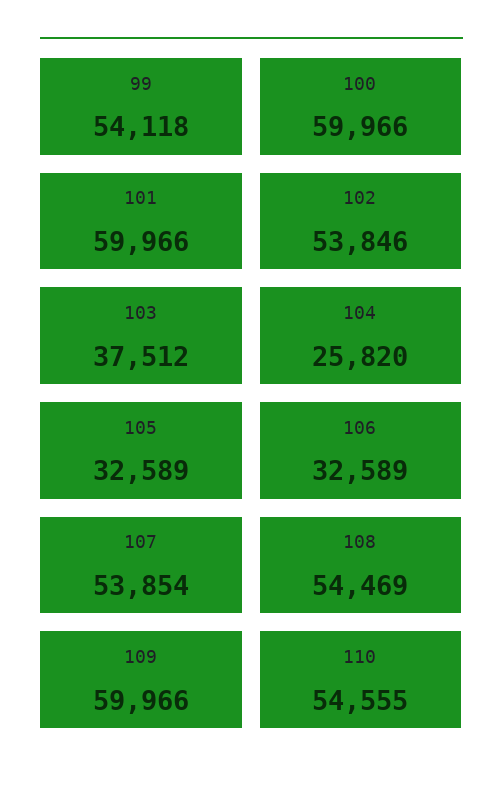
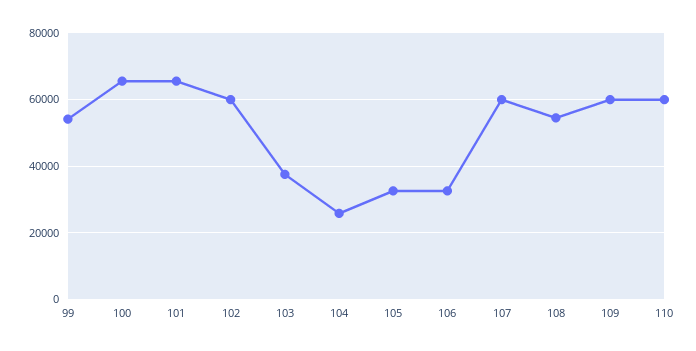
  {
    "99": 54118,
-   "100": 59966,
+   "100": 66000,
-   "101": 59966,
+   "101": 66000,
-   "102": 53846,
+   "102": 60000,
    "103": 37512,
    "104": 25820,
    "105": 32589,
    "106": 32589,
-   "107": 53854,
+   "107": 60000,
    "108": 54469,
    "109": 59966,
-   "110": 54555
+   "110": 60000
  }

